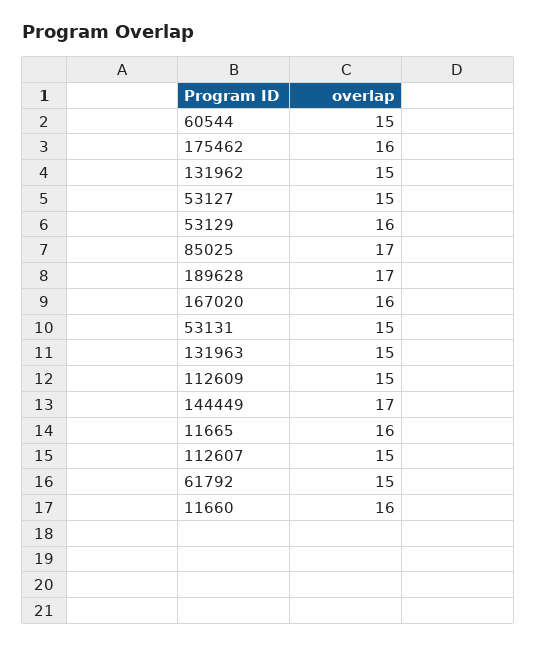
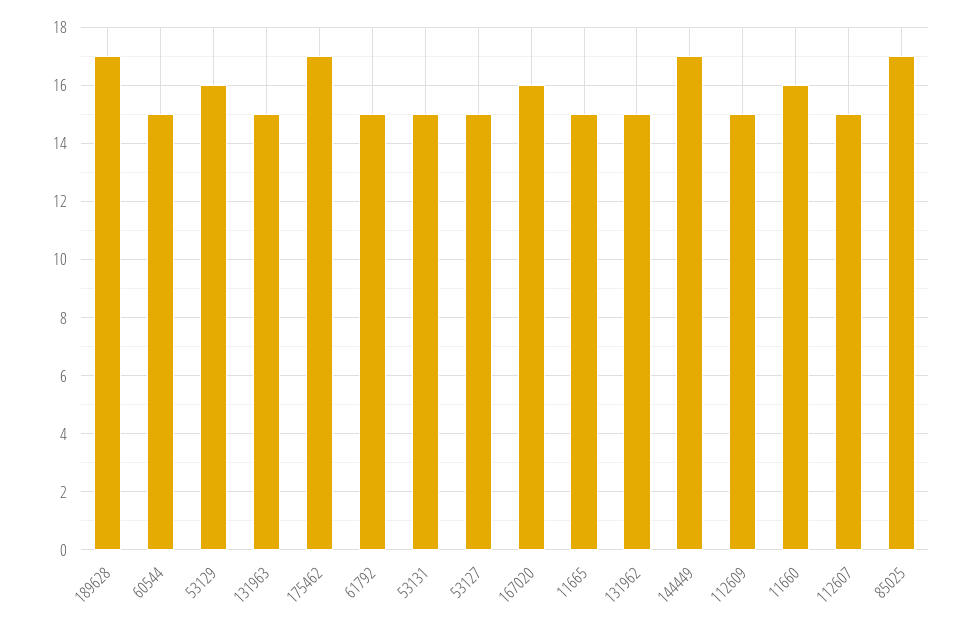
  {
    "60544": 15,
-   "175462": 16,
+   "175462": 17,
    "131962": 15,
    "53127": 15,
    "53129": 16,
    "85025": 17,
    "189628": 17,
    "167020": 16,
    "53131": 15,
    "131963": 15,
    "112609": 15,
    "144449": 17,
-   "11665": 16,
+   "11665": 15,
    "112607": 15,
    "61792": 15,
    "11660": 16
  }

